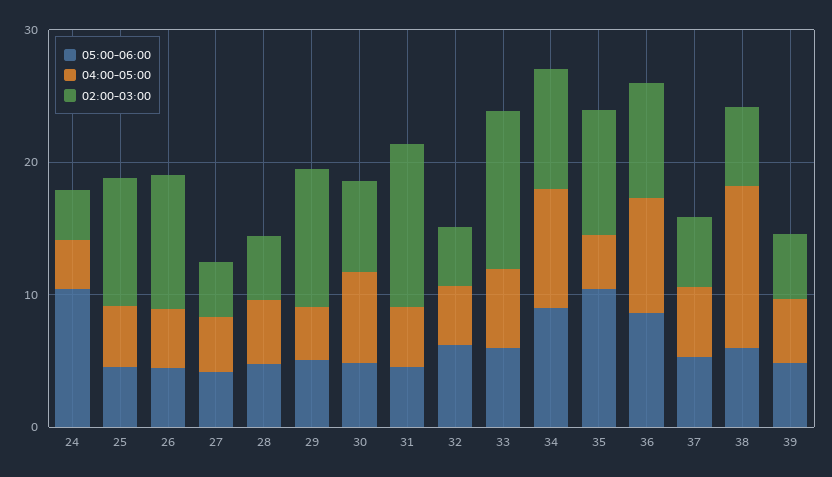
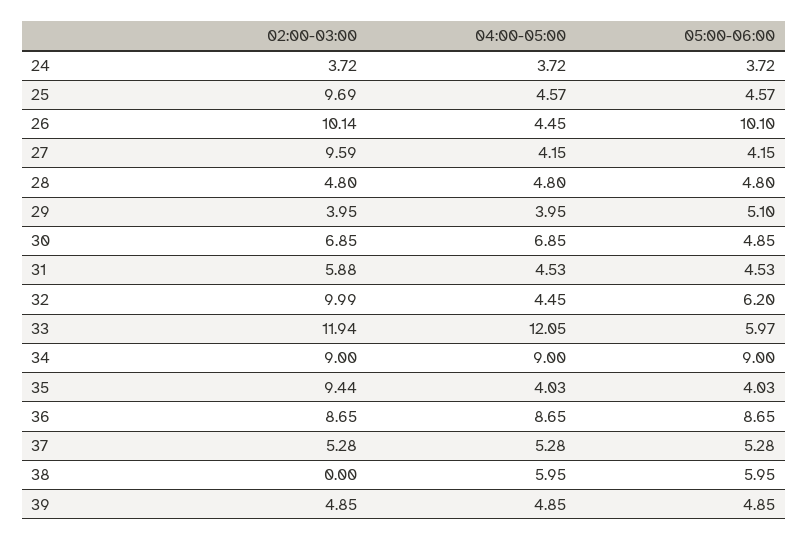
  {
    "05:00-06:00": {
-     "24": 10,
+     "24": 3.72,
      "25": 4.57,
-     "26": 4,
+     "26": 10.1,
      "27": 4.15,
      "28": 4.8,
      "29": 5.1,
      "30": 4.85,
      "31": 4.53,
      "32": 6.2,
      "33": 5.97,
      "34": 9,
-     "35": 10,
+     "35": 4.03,
      "36": 8.65,
      "37": 5.28,
      "38": 5.95,
      "39": 4.85
    },
    "04:00-05:00": {
      "24": 3.72,
      "25": 4.57,
      "26": 4.45,
      "27": 4.15,
      "28": 4.8,
      "29": 3.95,
      "30": 6.85,
      "31": 4.53,
      "32": 4.45,
-     "33": 6,
+     "33": 12.05,
      "34": 9,
      "35": 4.03,
      "36": 8.65,
      "37": 5.28,
-     "38": 12,
+     "38": 5.95,
      "39": 4.85
    },
    "02:00-03:00": {
      "24": 3.72,
      "25": 9.69,
      "26": 10.14,
-     "27": 4,
+     "27": 9.59,
      "28": 4.8,
-     "29": 10,
+     "29": 3.95,
      "30": 6.85,
-     "31": 12,
+     "31": 5.88,
-     "32": 4,
+     "32": 9.99,
      "33": 11.94,
      "34": 9,
      "35": 9.44,
      "36": 8.65,
      "37": 5.28,
-     "38": 6,
+     "38": 0,
      "39": 4.85
    }
  }

